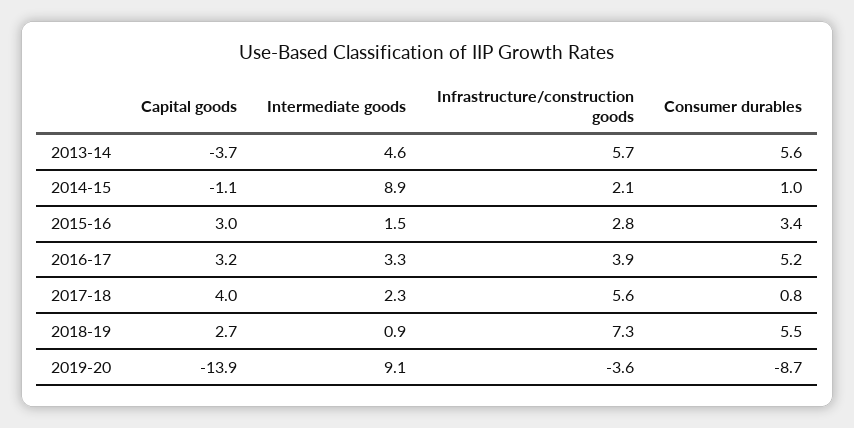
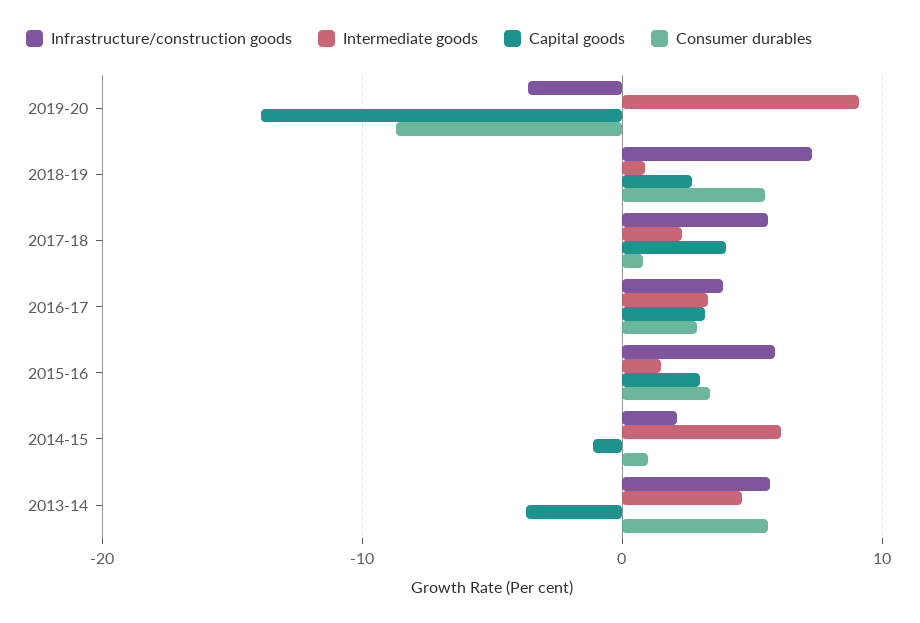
  {
    "Capital goods": {
      "2013-14": -3.7,
      "2014-15": -1.1,
      "2015-16": 3,
      "2016-17": 3.2,
      "2017-18": 4,
      "2018-19": 2.7,
      "2019-20": -13.9
    },
    "Intermediate goods": {
      "2013-14": 4.6,
-     "2014-15": 8.9,
+     "2014-15": 6,
      "2015-16": 1.5,
      "2016-17": 3.3,
      "2017-18": 2.3,
      "2018-19": 0.9,
      "2019-20": 9.1
    },
    "Infrastructure/construction goods": {
      "2013-14": 5.7,
      "2014-15": 2.1,
-     "2015-16": 2.8,
+     "2015-16": 6,
      "2016-17": 3.9,
      "2017-18": 5.6,
      "2018-19": 7.3,
      "2019-20": -3.6
    },
    "Consumer durables": {
      "2013-14": 5.6,
      "2014-15": 1,
      "2015-16": 3.4,
-     "2016-17": 5.2,
+     "2016-17": 3,
      "2017-18": 0.8,
      "2018-19": 5.5,
      "2019-20": -8.7
    }
  }

